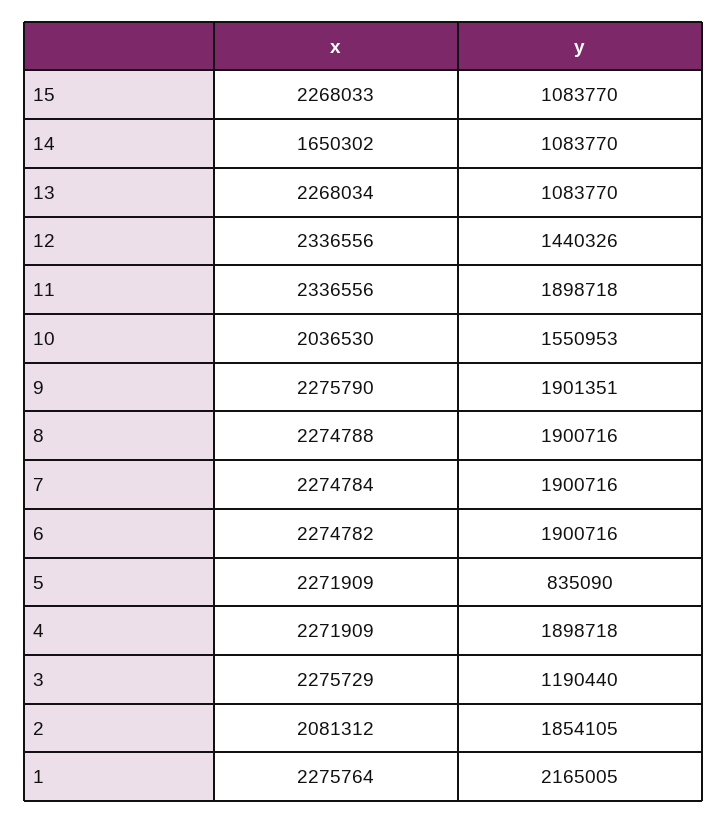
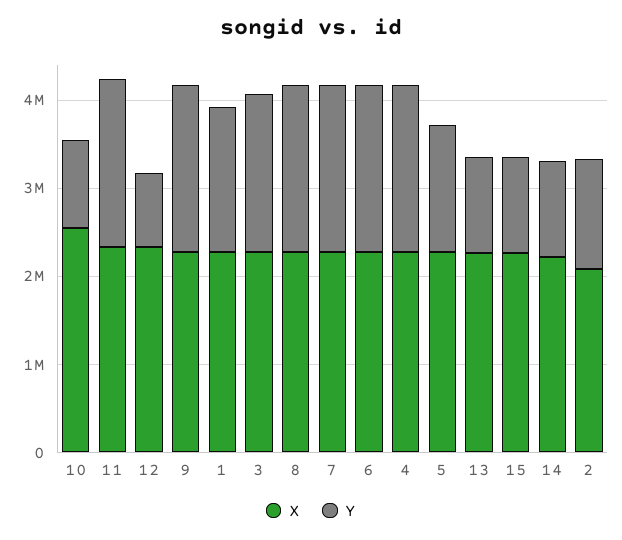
  {
    "x": {
      "15": 2268033,
-     "14": 1650302,
+     "14": 2200000,
      "13": 2268034,
      "12": 2336556,
      "11": 2336556,
-     "10": 2036530,
+     "10": 2600000,
      "9": 2275790,
      "8": 2274788,
      "7": 2274784,
      "6": 2274782,
      "5": 2271909,
      "4": 2271909,
      "3": 2275729,
      "2": 2081312,
      "1": 2275764
    },
    "y": {
      "15": 1083770,
      "14": 1083770,
      "13": 1083770,
-     "12": 1440326,
+     "12": 800000,
      "11": 1898718,
-     "10": 1550953,
+     "10": 1000000,
      "9": 1901351,
      "8": 1900716,
      "7": 1900716,
      "6": 1900716,
-     "5": 835090,
+     "5": 1400000,
      "4": 1898718,
-     "3": 1190440,
+     "3": 1800000,
-     "2": 1854105,
+     "2": 1200000,
-     "1": 2165005
+     "1": 1600000
    }
  }

